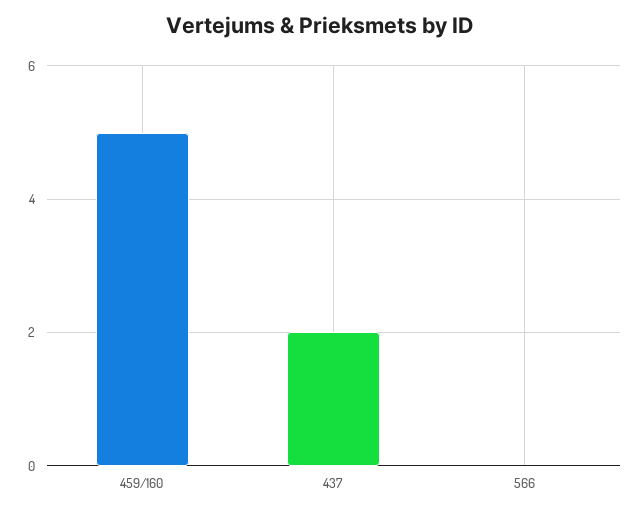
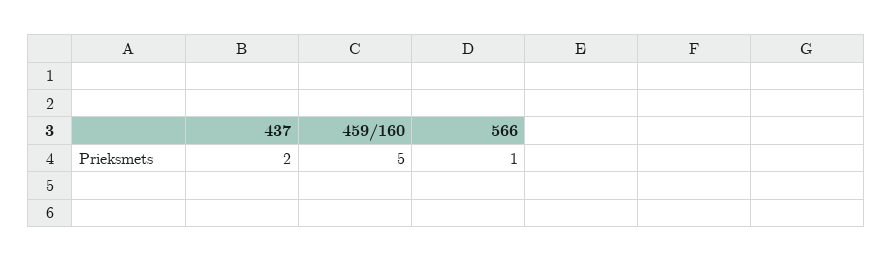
  {
    "459/160": 5,
    "437": 2,
-   "566": 0
+   "566": 1
  }

